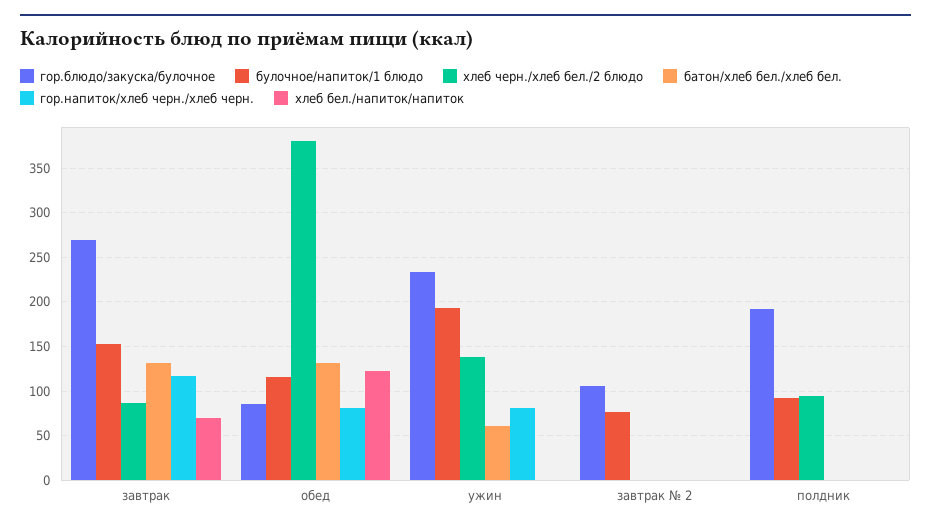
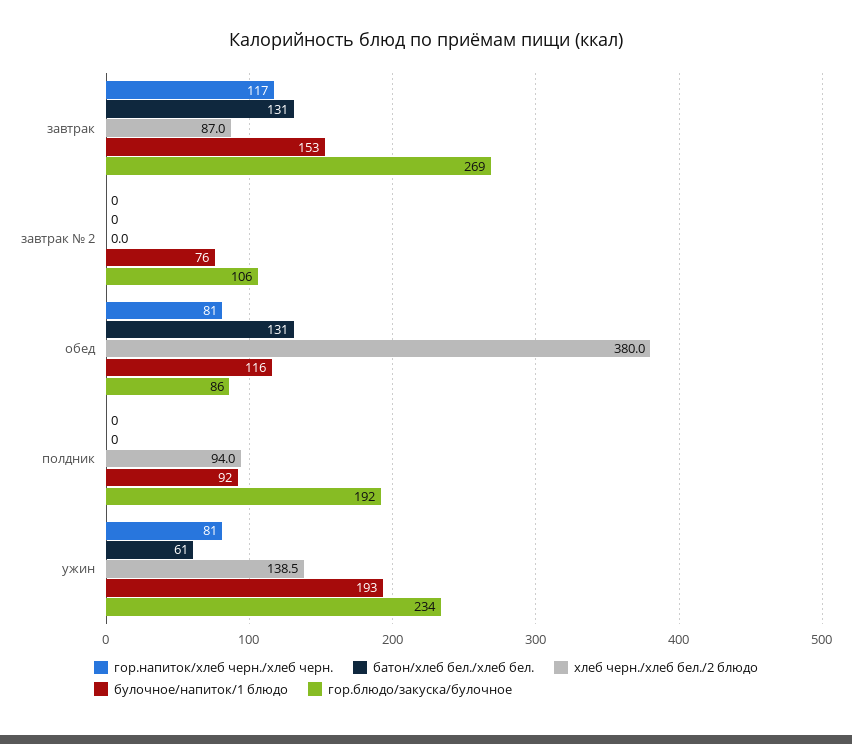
  {
    "гор.блюдо/закуска/булочное": {
      "завтрак": 269,
      "обед": 86,
      "ужин": 234,
      "завтрак № 2": 106,
      "полдник": 192
    },
    "булочное/напиток/1 блюдо": {
      "завтрак": 153,
      "обед": 116,
      "ужин": 193,
      "завтрак № 2": 76,
      "полдник": 92
    },
    "хлеб черн./хлеб бел./2 блюдо": {
      "завтрак": 87,
      "обед": 380,
      "ужин": 138.5,
      "завтрак № 2": 0,
      "полдник": 94
    },
    "батон/хлеб бел./хлеб бел.": {
      "завтрак": 131,
      "обед": 131,
      "ужин": 61,
      "завтрак № 2": 0,
      "полдник": 0
    },
    "гор.напиток/хлеб черн./хлеб черн.": {
      "завтрак": 117,
      "обед": 81,
      "ужин": 81,
      "завтрак № 2": 0,
      "полдник": 0
-   },
+   }
-   "хлеб бел./напиток/напиток": {
-     "завтрак": 70,
-     "обед": 120,
-     "ужин": 0,
-     "завтрак № 2": 0,
-     "полдник": 0
-   }
  }

